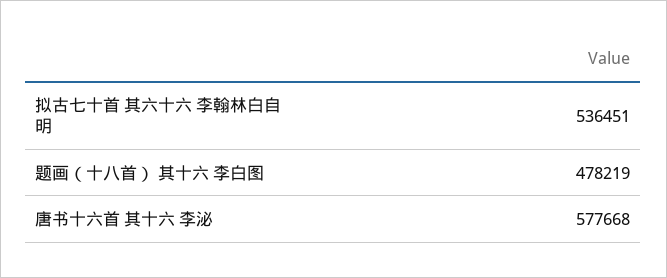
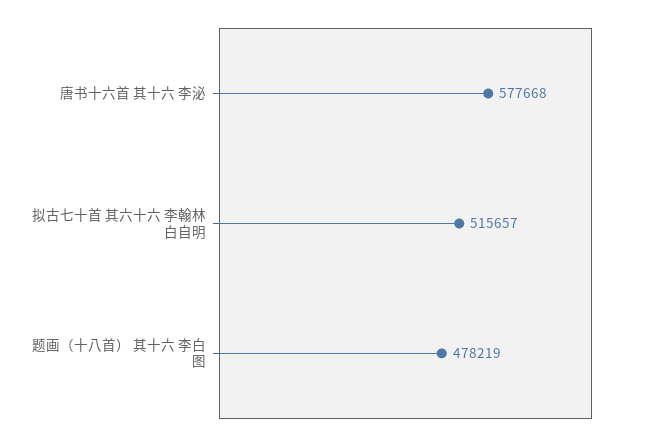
  {
-   "拟古七十首 其六十六 李翰林白自明": 536451,
+   "拟古七十首 其六十六 李翰林白自明": 515657,
    "题画（十八首） 其十六 李白图": 478219,
    "唐书十六首 其十六 李泌": 577668
  }

